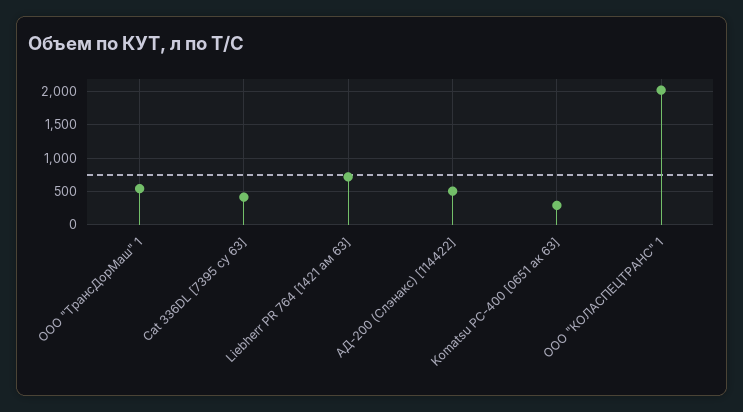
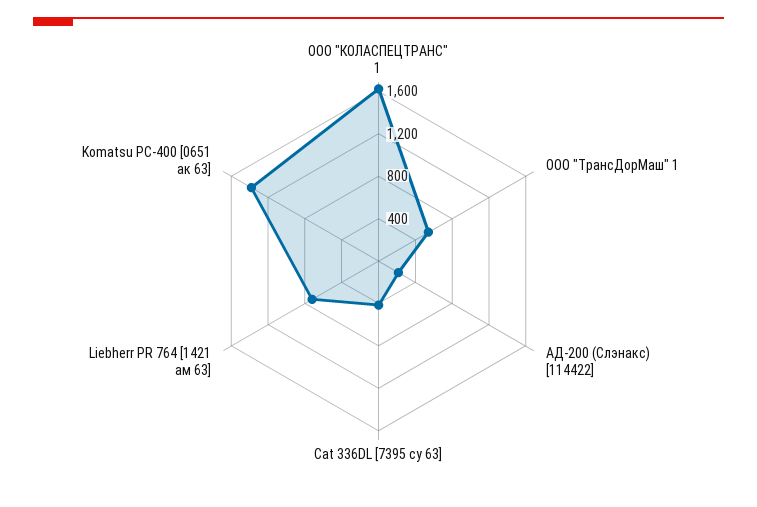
  {
    "ООО \"ТрансДорМаш\" 1": 500,
    "Cat 336DL [7395 су 63]": 400,
    "Liebherr PR 764 [1421 ам 63]": 700,
-   "АД-200 (Слэнакс) [114422]": 500,
+   "АД-200 (Слэнакс) [114422]": 200,
-   "Komatsu PC-400 [0651 ак 63]": 300,
+   "Komatsu PC-400 [0651 ак 63]": 1400,
-   "ООО \"КОЛАСПЕЦТРАНС\" 1": 2000
+   "ООО \"КОЛАСПЕЦТРАНС\" 1": 1600
  }

